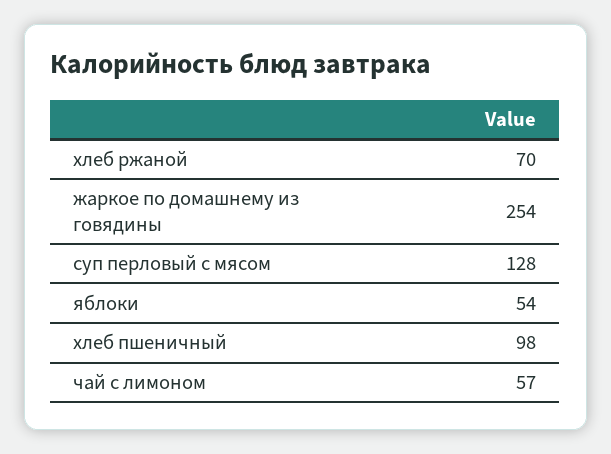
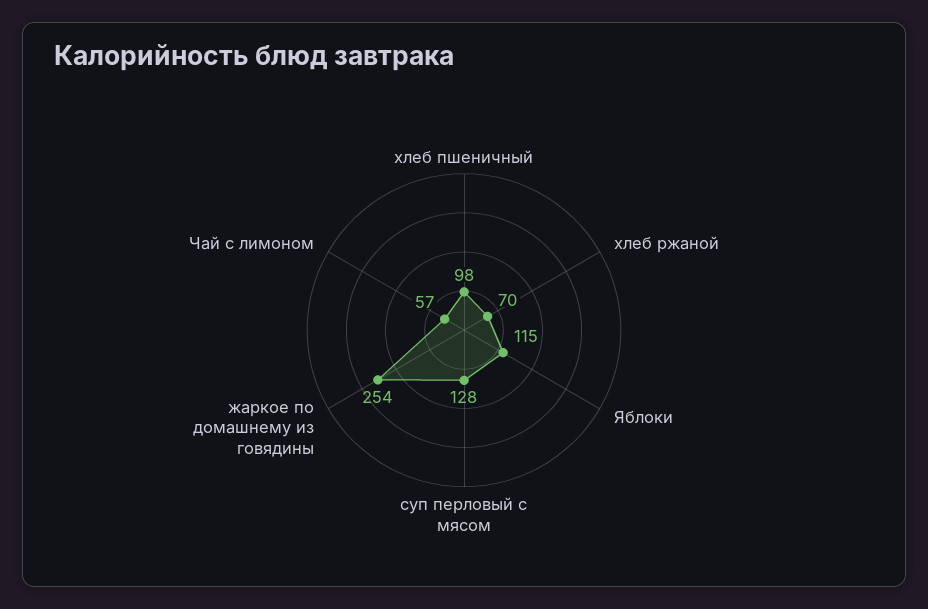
  {
    "хлеб ржаной": 70,
    "жаркое по домашнему из говядины": 254,
    "суп перловый с мясом": 128,
-   "яблоки": 54,
+   "яблоки": 115,
    "хлеб пшеничный": 98,
    "чай с лимоном": 57
  }

